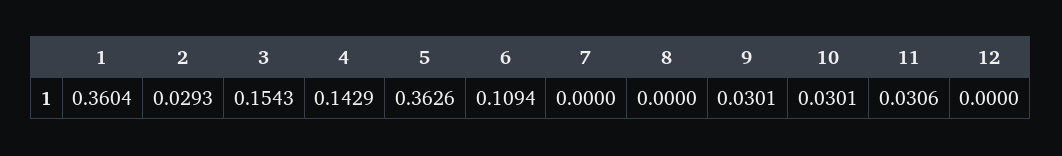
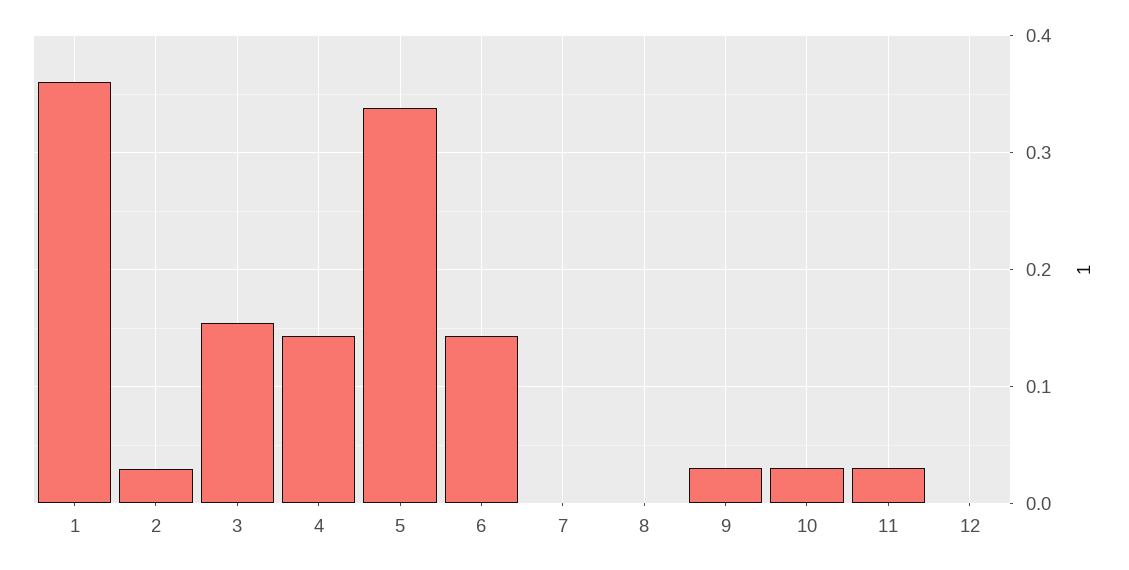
  {
    "1": 0.3604,
    "2": 0.0293,
    "3": 0.1543,
    "4": 0.1429,
-   "5": 0.3626,
+   "5": 0.34,
-   "6": 0.1094,
+   "6": 0.14,
    "7": 0,
    "8": 0,
    "9": 0.0301,
    "10": 0.0301,
    "11": 0.0306,
    "12": 0
  }

